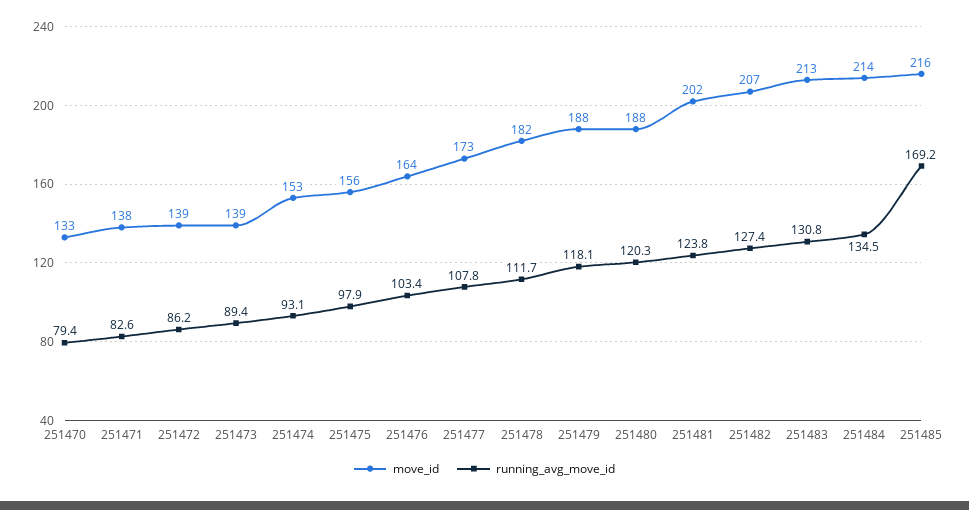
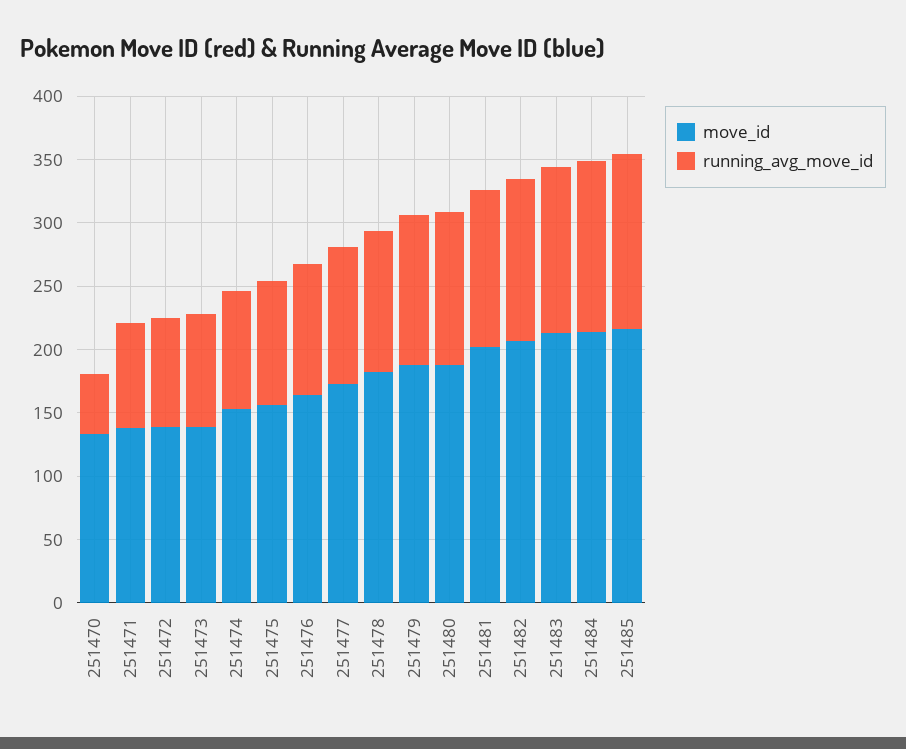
  {
    "move_id": {
      "251470": 133,
      "251471": 138,
      "251472": 139,
      "251473": 139,
      "251474": 153,
      "251475": 156,
      "251476": 164,
      "251477": 173,
      "251478": 182,
      "251479": 188,
      "251480": 188,
      "251481": 202,
      "251482": 207,
      "251483": 213,
      "251484": 214,
      "251485": 216
    },
    "running_avg_move_id": {
-     "251470": 79.4,
+     "251470": 50,
      "251471": 82.6,
      "251472": 86.2,
      "251473": 89.4,
      "251474": 93.1,
      "251475": 97.9,
      "251476": 103.4,
      "251477": 107.8,
      "251478": 111.7,
      "251479": 118.1,
      "251480": 120.3,
      "251481": 123.8,
      "251482": 127.4,
      "251483": 130.8,
      "251484": 134.5,
-     "251485": 169.2
+     "251485": 140
    }
  }

